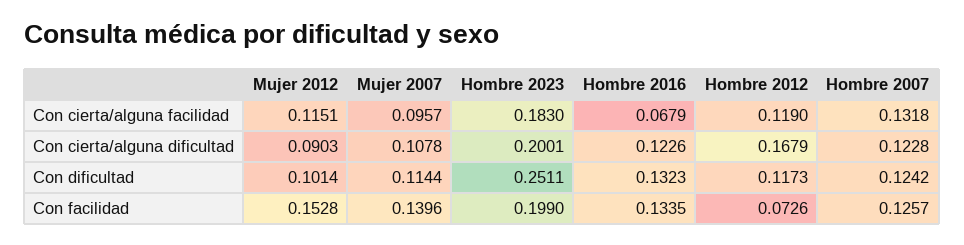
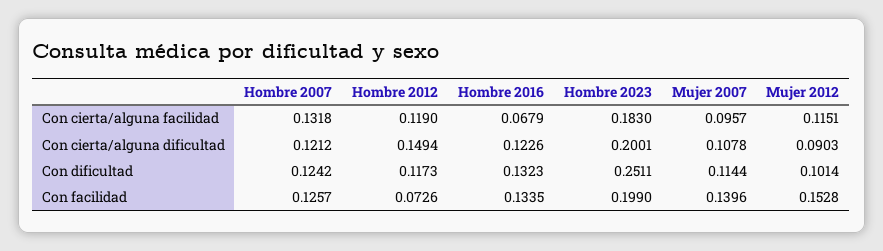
  {
    "Mujer 2012": {
      "Con cierta/alguna facilidad": 0.1151,
      "Con cierta/alguna dificultad": 0.0903,
      "Con dificultad": 0.1014,
      "Con facilidad": 0.1528
    },
    "Mujer 2007": {
      "Con cierta/alguna facilidad": 0.0957,
      "Con cierta/alguna dificultad": 0.1078,
      "Con dificultad": 0.1144,
      "Con facilidad": 0.1396
    },
    "Hombre 2023": {
      "Con cierta/alguna facilidad": 0.183,
      "Con cierta/alguna dificultad": 0.2001,
      "Con dificultad": 0.2511,
      "Con facilidad": 0.199
    },
    "Hombre 2016": {
      "Con cierta/alguna facilidad": 0.0679,
      "Con cierta/alguna dificultad": 0.1226,
      "Con dificultad": 0.1323,
      "Con facilidad": 0.1335
    },
    "Hombre 2012": {
      "Con cierta/alguna facilidad": 0.119,
-     "Con cierta/alguna dificultad": 0.1679,
+     "Con cierta/alguna dificultad": 0.1494,
      "Con dificultad": 0.1173,
      "Con facilidad": 0.0726
    },
    "Hombre 2007": {
      "Con cierta/alguna facilidad": 0.1318,
-     "Con cierta/alguna dificultad": 0.1228,
+     "Con cierta/alguna dificultad": 0.1212,
      "Con dificultad": 0.1242,
      "Con facilidad": 0.1257
    }
  }

